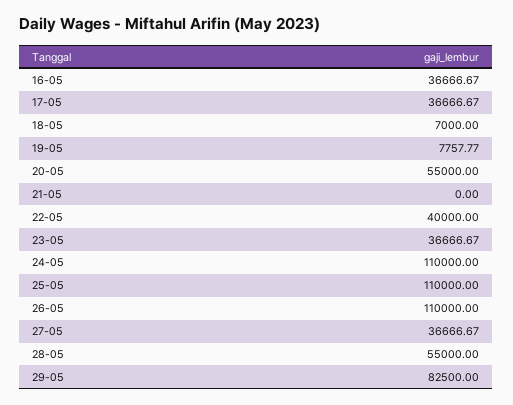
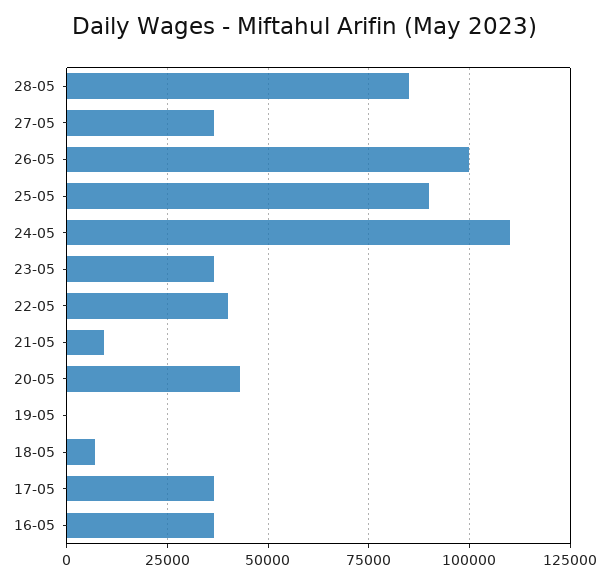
  {
    "16-05": 36666.67,
    "17-05": 36666.67,
    "18-05": 7000,
-   "19-05": 7757.77,
+   "19-05": 0,
-   "20-05": 55000,
+   "20-05": 42500,
-   "21-05": 0,
+   "21-05": 10000,
    "22-05": 40000,
    "23-05": 36666.67,
    "24-05": 110000,
-   "25-05": 110000,
+   "25-05": 90000,
-   "26-05": 110000,
+   "26-05": 100000,
    "27-05": 36666.67,
-   "28-05": 55000,
+   "28-05": 85000
-   "29-05": 82500
  }

